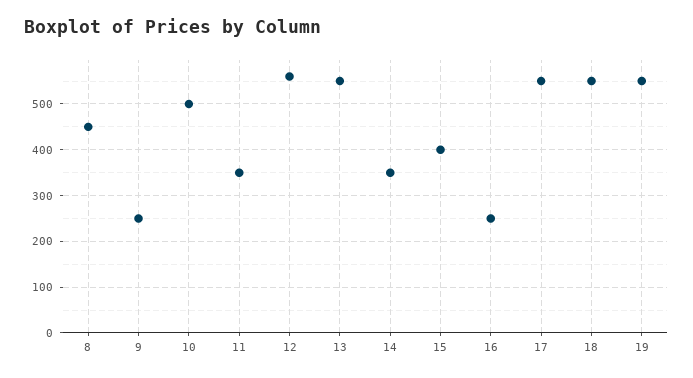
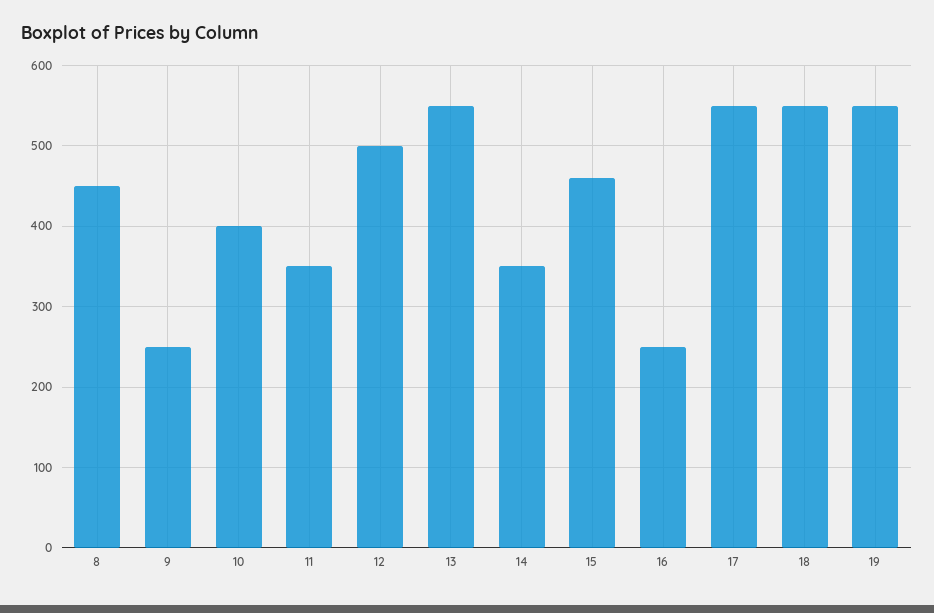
  {
    "8": 450,
    "9": 250,
-   "10": 500,
+   "10": 400,
    "11": 350,
-   "12": 560,
+   "12": 500,
    "13": 550,
    "14": 350,
-   "15": 400,
+   "15": 460,
    "16": 250,
    "17": 550,
    "18": 550,
    "19": 550
  }

